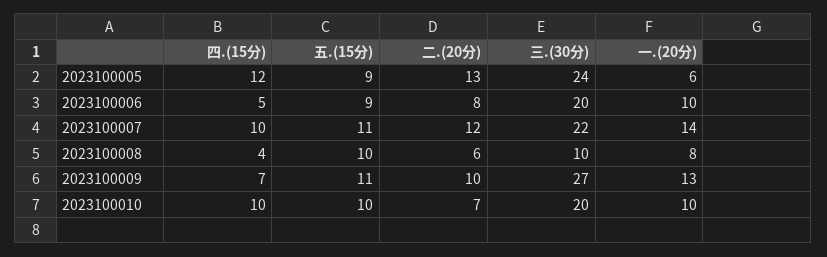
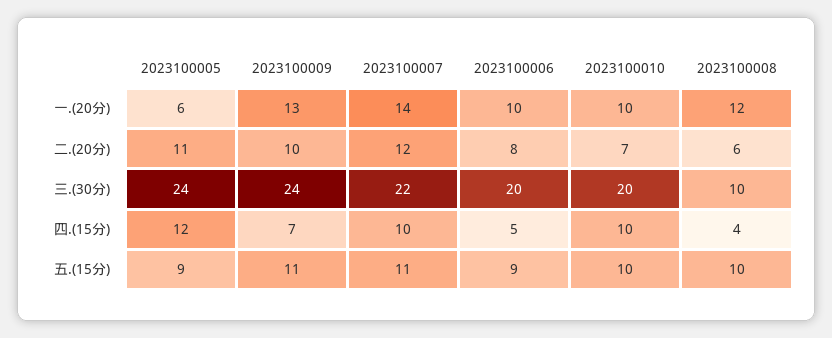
  {
    "四.(15分)": {
      "2023100005": 12,
      "2023100006": 5,
      "2023100007": 10,
      "2023100008": 4,
      "2023100009": 7,
      "2023100010": 10
    },
    "五.(15分)": {
      "2023100005": 9,
      "2023100006": 9,
      "2023100007": 11,
      "2023100008": 10,
      "2023100009": 11,
      "2023100010": 10
    },
    "二.(20分)": {
-     "2023100005": 13,
+     "2023100005": 11,
      "2023100006": 8,
      "2023100007": 12,
      "2023100008": 6,
      "2023100009": 10,
      "2023100010": 7
    },
    "三.(30分)": {
      "2023100005": 24,
      "2023100006": 20,
      "2023100007": 22,
      "2023100008": 10,
-     "2023100009": 27,
+     "2023100009": 24,
      "2023100010": 20
    },
    "一.(20分)": {
      "2023100005": 6,
      "2023100006": 10,
      "2023100007": 14,
-     "2023100008": 8,
+     "2023100008": 12,
      "2023100009": 13,
      "2023100010": 10
    }
  }

